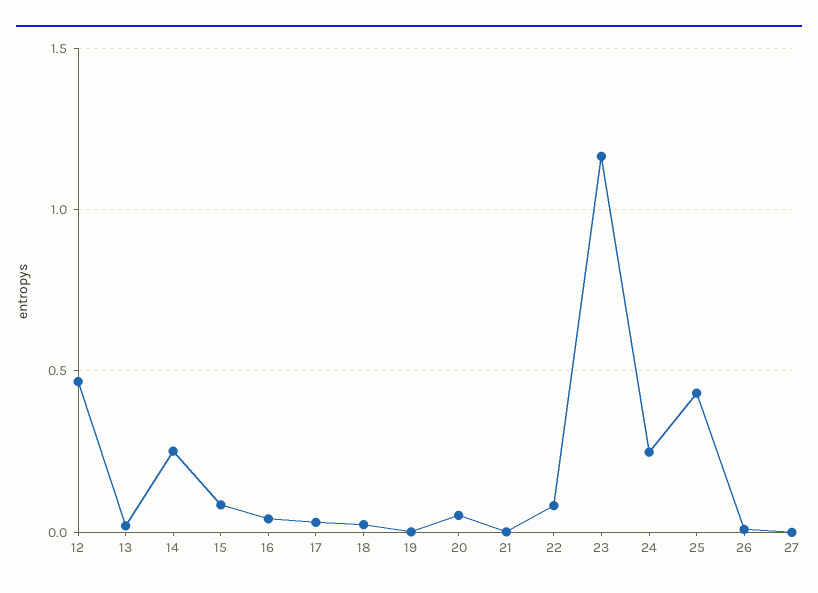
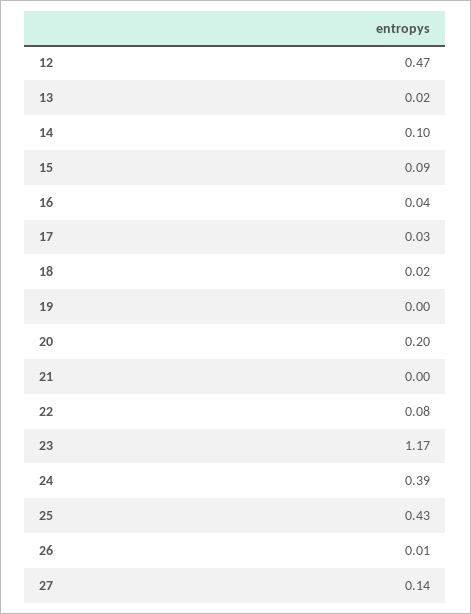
  {
    "12": 0.47,
    "13": 0.02,
-   "14": 0.25,
+   "14": 0.1,
    "15": 0.09,
    "16": 0.04,
    "17": 0.03,
    "18": 0.02,
    "19": 0,
-   "20": 0.05,
+   "20": 0.2,
    "21": 0,
    "22": 0.08,
    "23": 1.17,
-   "24": 0.25,
+   "24": 0.39,
    "25": 0.43,
    "26": 0.01,
-   "27": 0
+   "27": 0.14
  }

